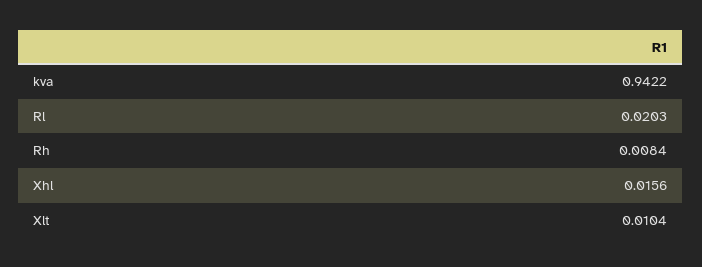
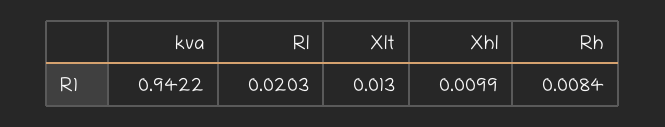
  {
    "kva": 0.9422,
    "Rl": 0.0203,
    "Rh": 0.0084,
-   "Xhl": 0.0156,
+   "Xhl": 0.0099,
-   "Xlt": 0.0104
+   "Xlt": 0.013
  }

